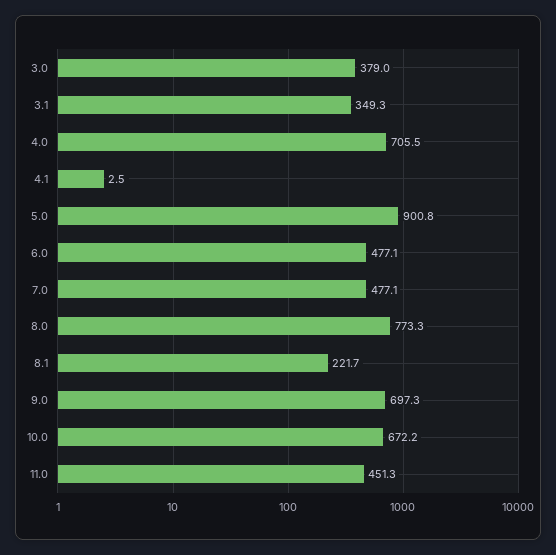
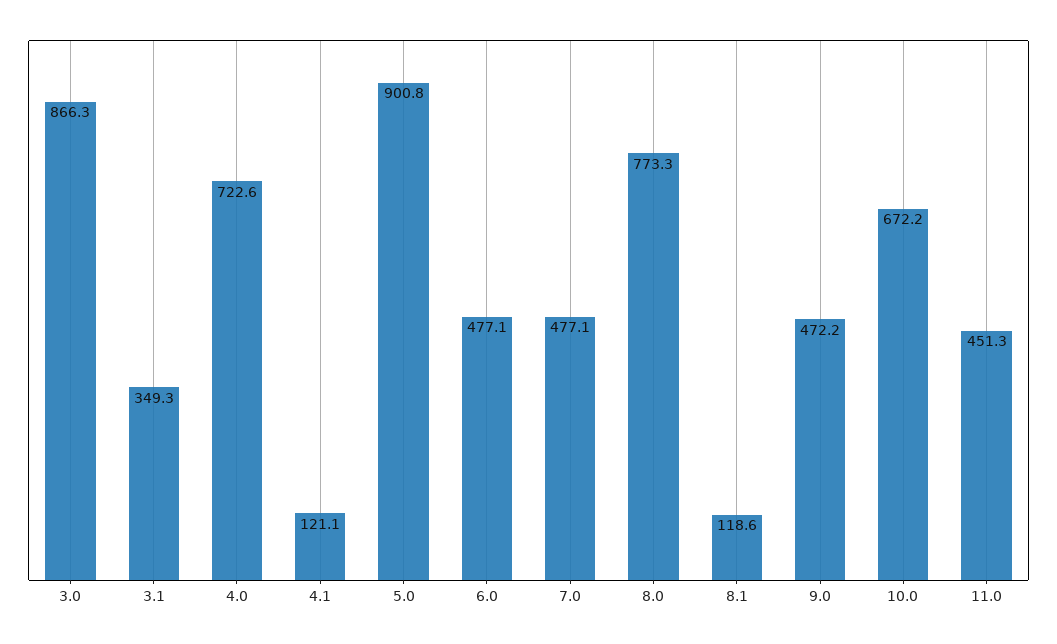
  {
-   "3.0": 379,
+   "3.0": 866.3,
    "3.1": 349.3,
-   "4.0": 705.5,
+   "4.0": 722.6,
-   "4.1": 2.5,
+   "4.1": 121.1,
    "5.0": 900.8,
    "6.0": 477.1,
    "7.0": 477.1,
    "8.0": 773.3,
-   "8.1": 221.7,
+   "8.1": 118.6,
-   "9.0": 697.3,
+   "9.0": 472.2,
    "10.0": 672.2,
    "11.0": 451.3
  }

